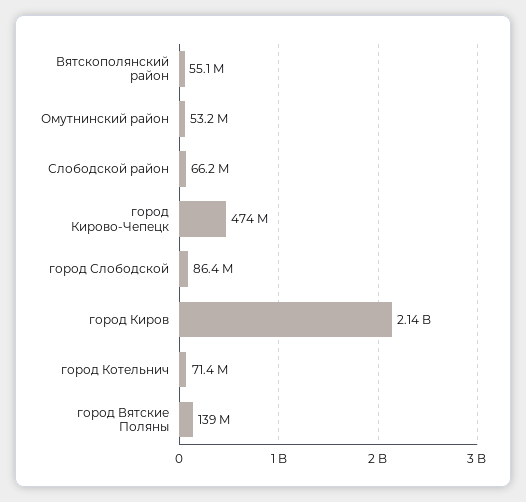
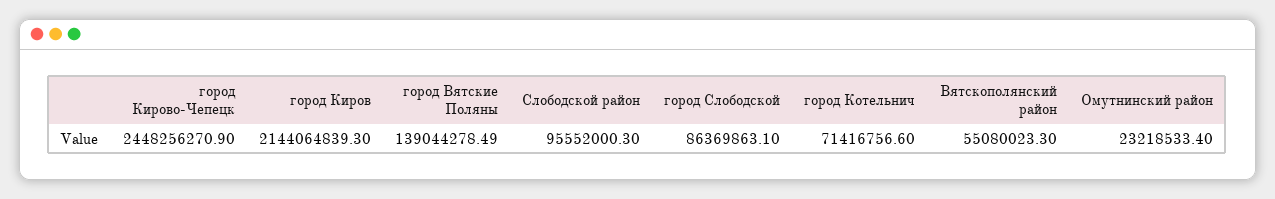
  {
    "Вятскополянский район": 55080023.3,
-   "Омутнинский район": 53200000,
+   "Омутнинский район": 23218533.4,
-   "Слободской район": 66200000,
+   "Слободской район": 95552000.3,
-   "город Кирово-Чепецк": 474000000,
+   "город Кирово-Чепецк": 2448256270.9,
    "город Слободской": 86369863.1,
    "город Киров": 2144064839.3,
    "город Котельнич": 71416756.6,
    "город Вятские Поляны": 139044278.49
  }

